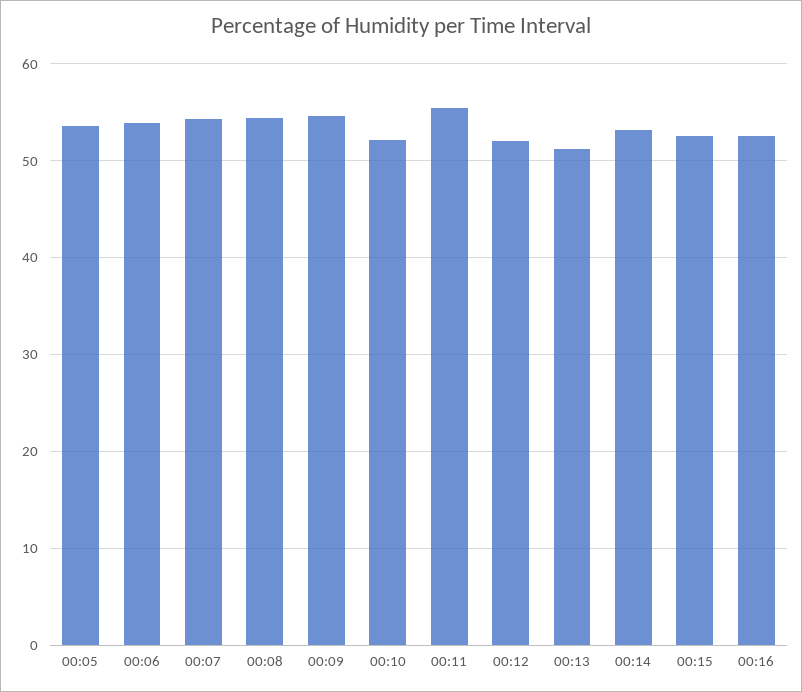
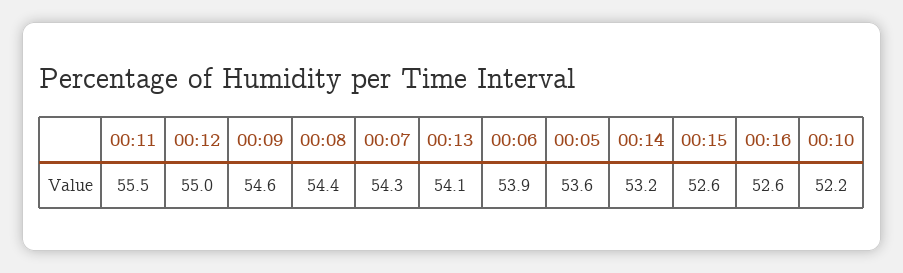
  {
    "00:05": 53.6,
    "00:06": 53.9,
    "00:07": 54.3,
    "00:08": 54.4,
    "00:09": 54.6,
    "00:10": 52.2,
    "00:11": 55.5,
-   "00:12": 52,
+   "00:12": 55,
-   "00:13": 51,
+   "00:13": 54.1,
    "00:14": 53.2,
    "00:15": 52.6,
    "00:16": 52.6
  }

